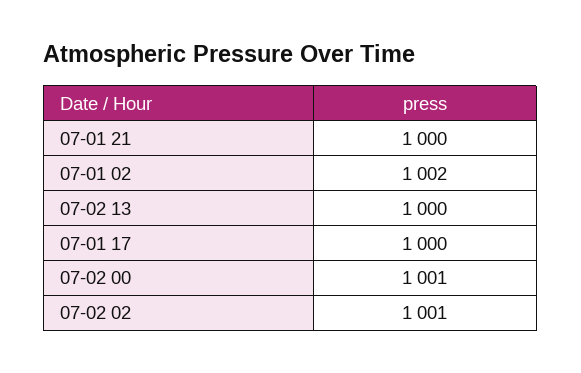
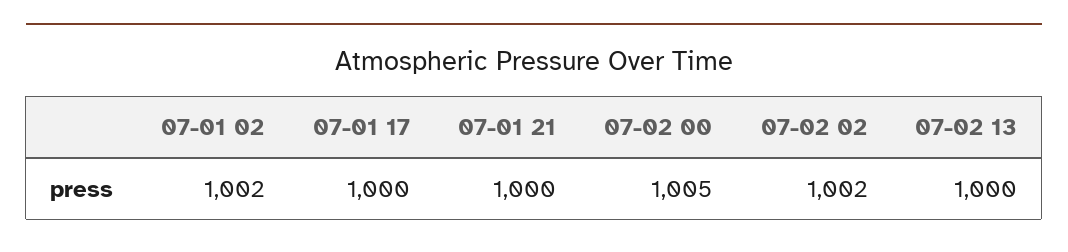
  {
    "07-01 21": 1000,
    "07-01 02": 1002,
    "07-02 13": 1000,
    "07-01 17": 1000,
-   "07-02 00": 1001,
+   "07-02 00": 1005,
-   "07-02 02": 1001
+   "07-02 02": 1002
  }

